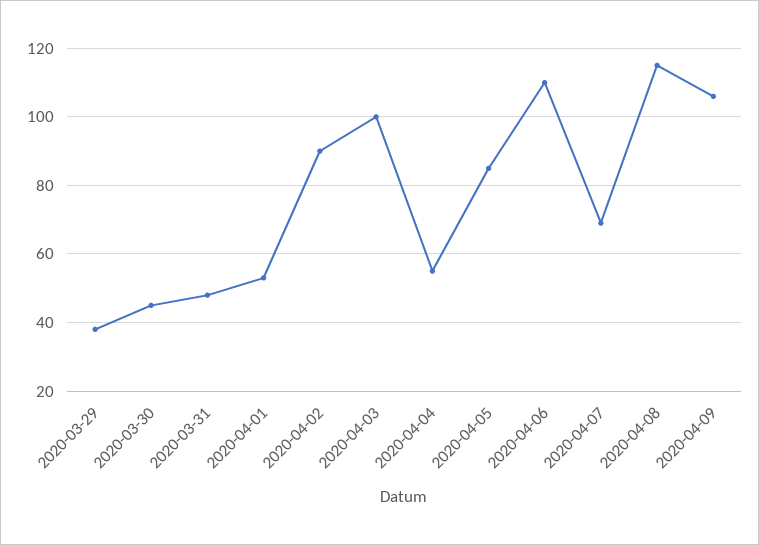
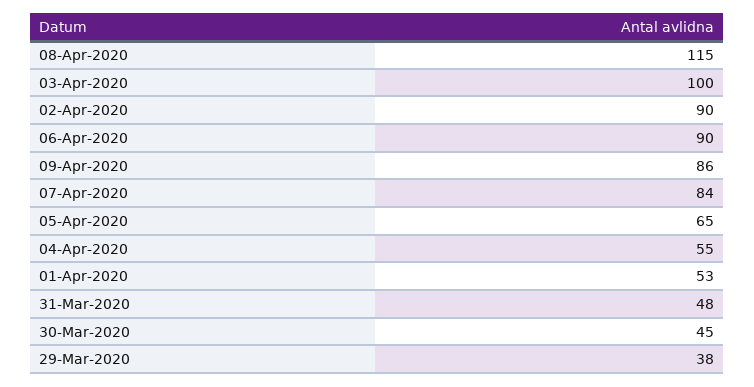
  {
    "2020-03-29": 38,
    "2020-03-30": 45,
    "2020-03-31": 48,
    "2020-04-01": 53,
    "2020-04-02": 90,
    "2020-04-03": 100,
    "2020-04-04": 55,
-   "2020-04-05": 85,
+   "2020-04-05": 65,
-   "2020-04-06": 110,
+   "2020-04-06": 90,
-   "2020-04-07": 70,
+   "2020-04-07": 84,
    "2020-04-08": 115,
-   "2020-04-09": 105
+   "2020-04-09": 86
  }

